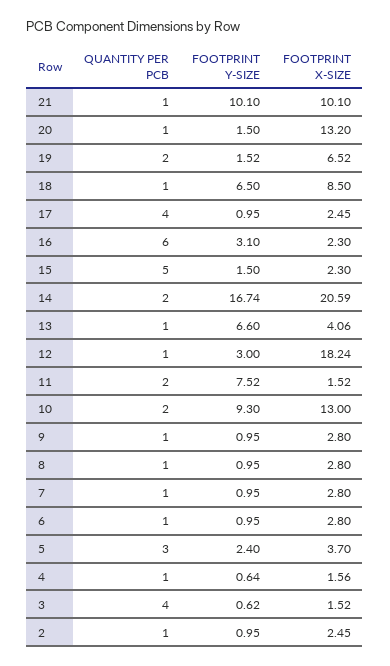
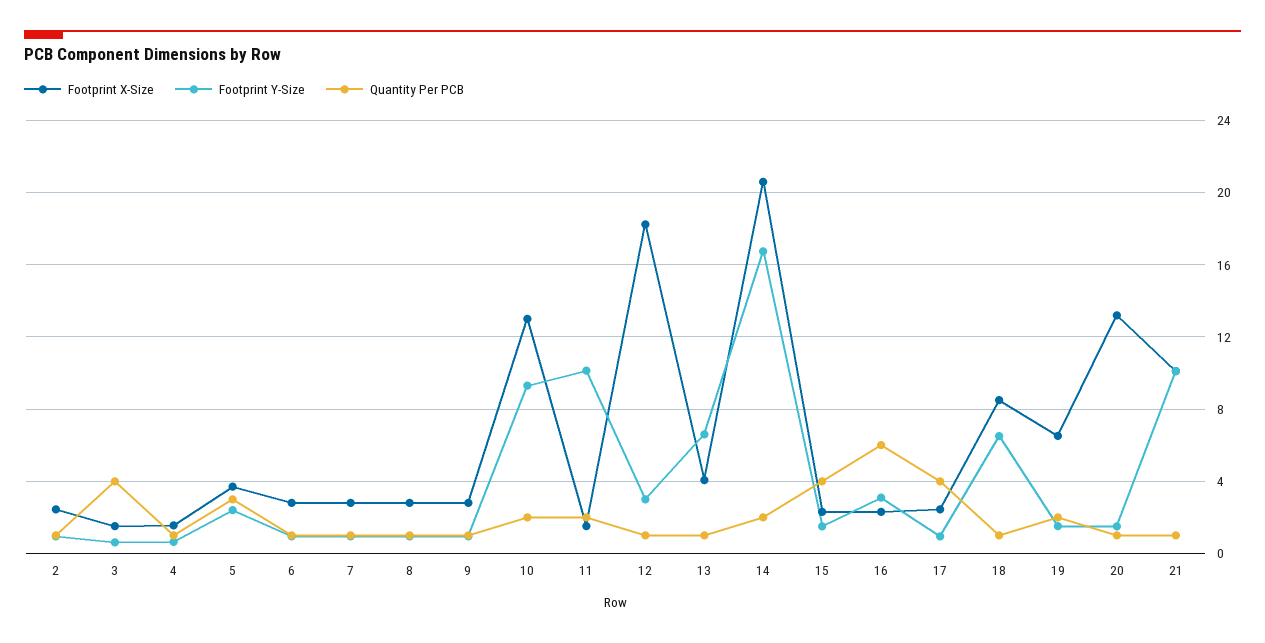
  {
    "QUANTITY PER PCB": {
      "21": 1,
      "20": 1,
      "19": 2,
      "18": 1,
      "17": 4,
      "16": 6,
-     "15": 5,
+     "15": 4,
      "14": 2,
      "13": 1,
      "12": 1,
      "11": 2,
      "10": 2,
      "9": 1,
      "8": 1,
      "7": 1,
      "6": 1,
      "5": 3,
      "4": 1,
      "3": 4,
      "2": 1
    },
    "FOOTPRINT Y-SIZE": {
      "21": 10.1,
      "20": 1.5,
      "19": 1.52,
      "18": 6.5,
      "17": 0.95,
      "16": 3.1,
      "15": 1.5,
      "14": 16.74,
      "13": 6.6,
      "12": 3,
-     "11": 7.52,
+     "11": 10,
      "10": 9.3,
      "9": 0.95,
      "8": 0.95,
      "7": 0.95,
      "6": 0.95,
      "5": 2.4,
      "4": 0.64,
      "3": 0.62,
      "2": 0.95
    },
    "FOOTPRINT X-SIZE": {
      "21": 10.1,
      "20": 13.2,
      "19": 6.52,
      "18": 8.5,
      "17": 2.45,
      "16": 2.3,
      "15": 2.3,
      "14": 20.59,
      "13": 4.06,
      "12": 18.24,
      "11": 1.52,
      "10": 13,
      "9": 2.8,
      "8": 2.8,
      "7": 2.8,
      "6": 2.8,
      "5": 3.7,
      "4": 1.56,
      "3": 1.52,
      "2": 2.45
    }
  }

